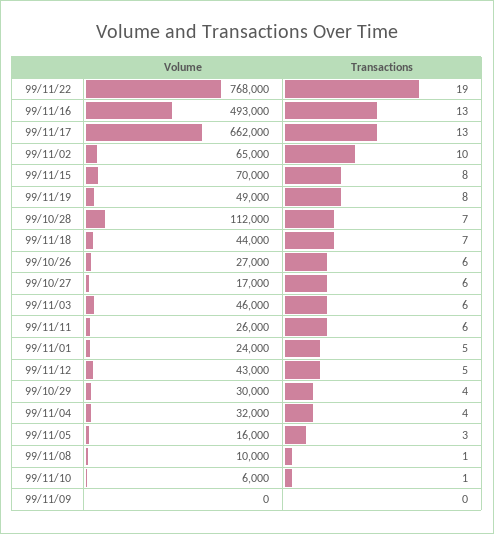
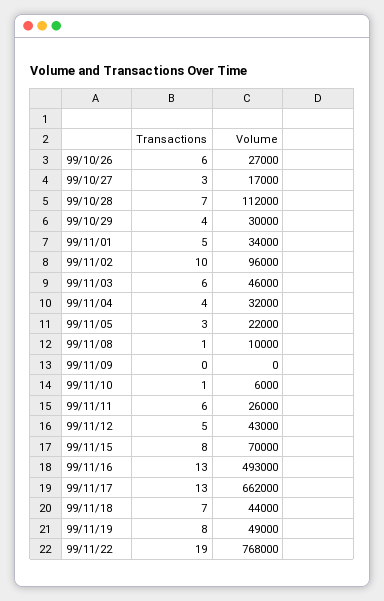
  {
    "Volume": {
      "99/11/22": 768000,
      "99/11/16": 493000,
      "99/11/17": 662000,
-     "99/11/02": 65000,
+     "99/11/02": 96000,
      "99/11/15": 70000,
      "99/11/19": 49000,
      "99/10/28": 112000,
      "99/11/18": 44000,
      "99/10/26": 27000,
      "99/10/27": 17000,
      "99/11/03": 46000,
      "99/11/11": 26000,
-     "99/11/01": 24000,
+     "99/11/01": 34000,
      "99/11/12": 43000,
      "99/10/29": 30000,
      "99/11/04": 32000,
-     "99/11/05": 16000,
+     "99/11/05": 22000,
      "99/11/08": 10000,
      "99/11/10": 6000,
      "99/11/09": 0
    },
    "Transactions": {
      "99/11/22": 19,
      "99/11/16": 13,
      "99/11/17": 13,
      "99/11/02": 10,
      "99/11/15": 8,
      "99/11/19": 8,
      "99/10/28": 7,
      "99/11/18": 7,
      "99/10/26": 6,
-     "99/10/27": 6,
+     "99/10/27": 3,
      "99/11/03": 6,
      "99/11/11": 6,
      "99/11/01": 5,
      "99/11/12": 5,
      "99/10/29": 4,
      "99/11/04": 4,
      "99/11/05": 3,
      "99/11/08": 1,
      "99/11/10": 1,
      "99/11/09": 0
    }
  }

